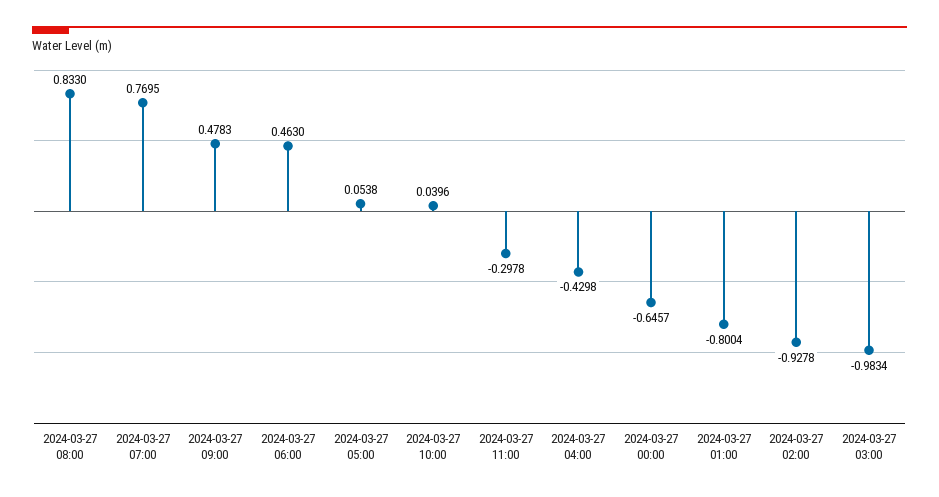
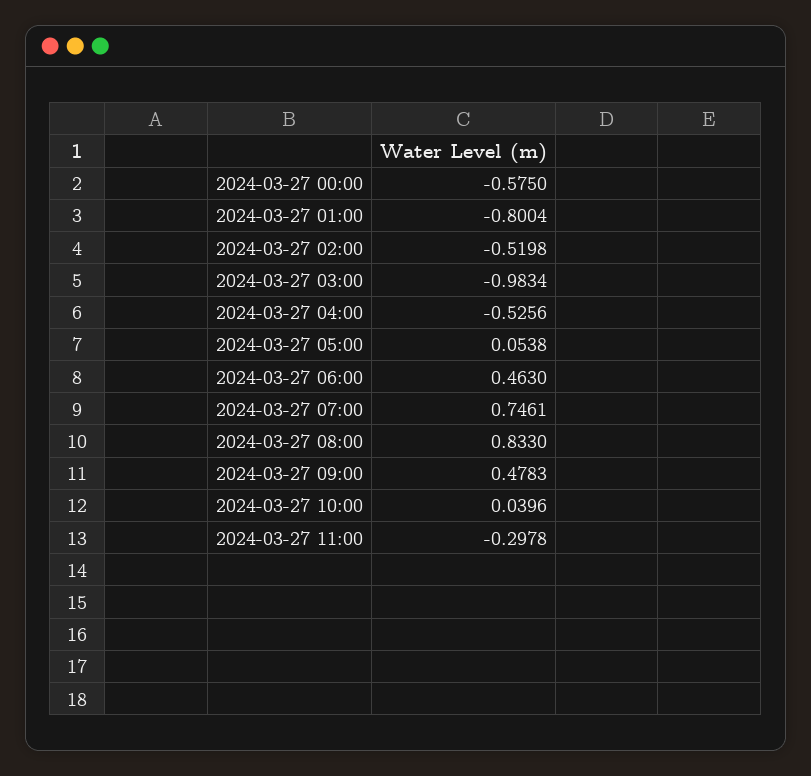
  {
    "2024-03-27 08:00": 0.833,
-   "2024-03-27 07:00": 0.7695,
+   "2024-03-27 07:00": 0.7461,
    "2024-03-27 09:00": 0.4783,
    "2024-03-27 06:00": 0.463,
    "2024-03-27 05:00": 0.0538,
    "2024-03-27 10:00": 0.0396,
    "2024-03-27 11:00": -0.2978,
-   "2024-03-27 04:00": -0.4298,
+   "2024-03-27 04:00": -0.5256,
-   "2024-03-27 00:00": -0.6457,
+   "2024-03-27 00:00": -0.575,
    "2024-03-27 01:00": -0.8004,
-   "2024-03-27 02:00": -0.9278,
+   "2024-03-27 02:00": -0.5198,
    "2024-03-27 03:00": -0.9834
  }

